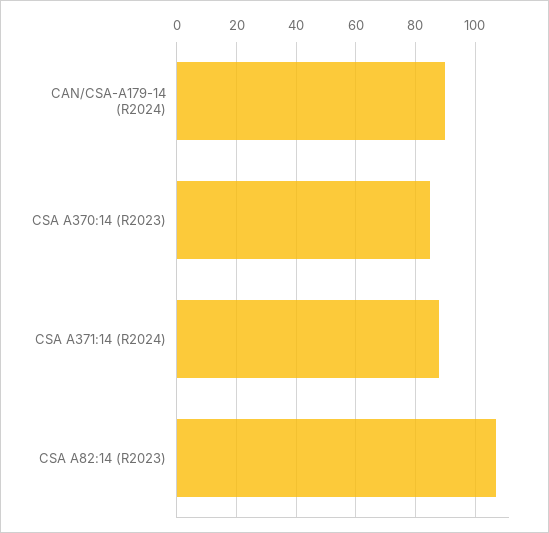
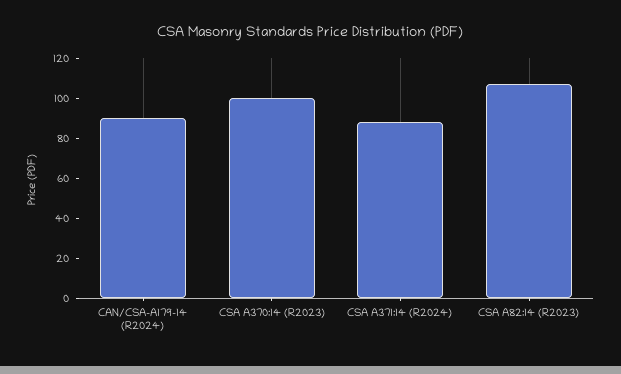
  {
    "CAN/CSA-A179-14 (R2024)": 90,
-   "CSA A370:14 (R2023)": 85,
+   "CSA A370:14 (R2023)": 100,
    "CSA A371:14 (R2024)": 90,
    "CSA A82:14 (R2023)": 105
  }

